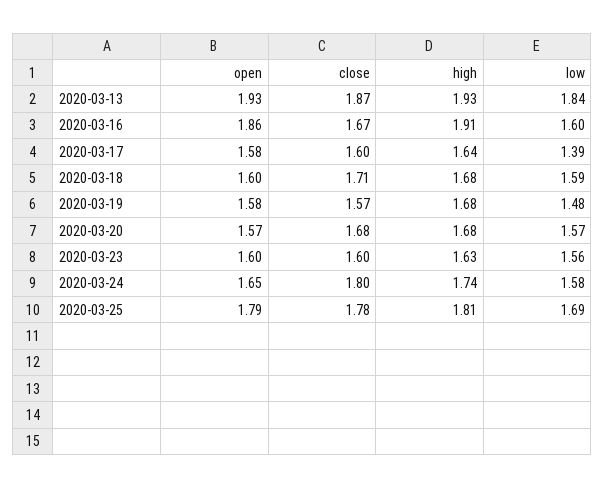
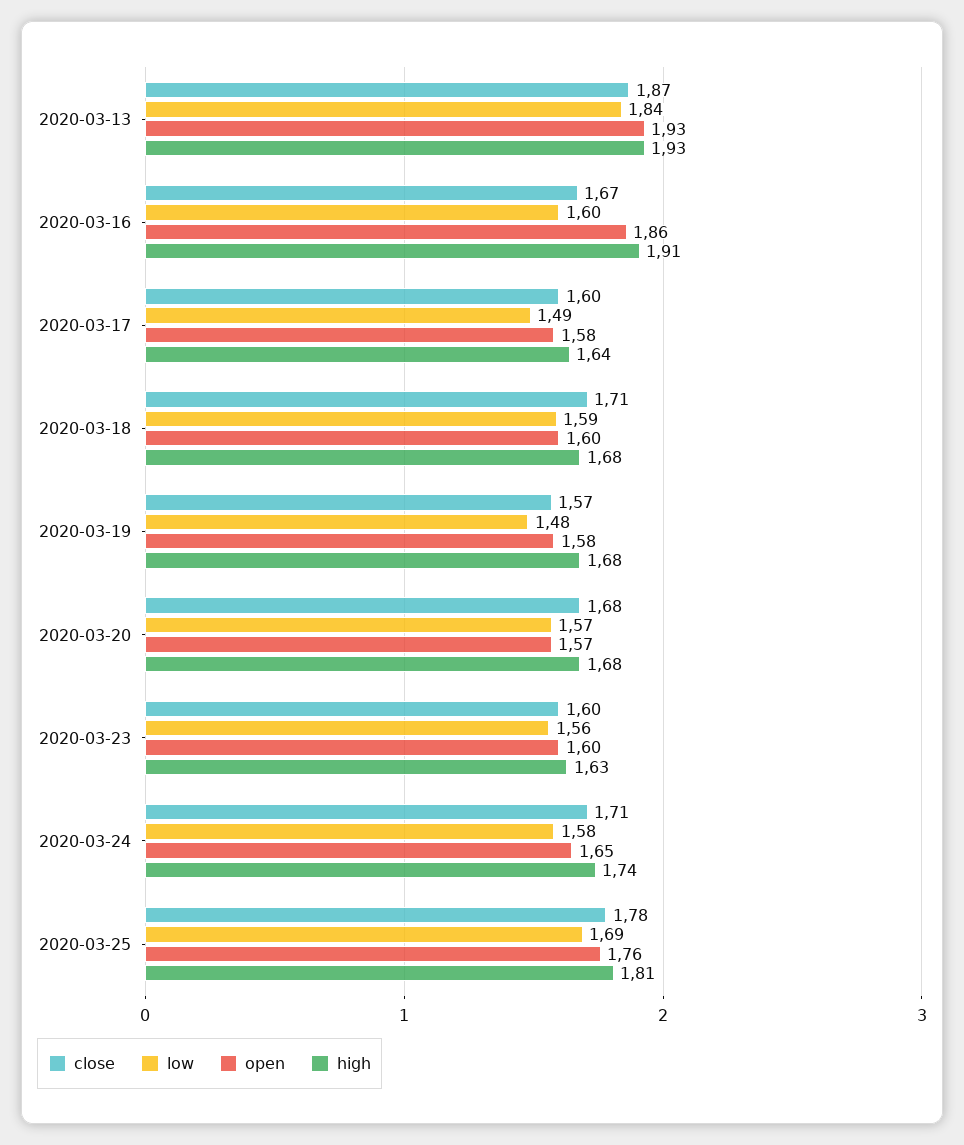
  {
    "open": {
      "2020-03-13": 1.93,
      "2020-03-16": 1.86,
      "2020-03-17": 1.58,
      "2020-03-18": 1.6,
      "2020-03-19": 1.58,
      "2020-03-20": 1.57,
      "2020-03-23": 1.6,
      "2020-03-24": 1.65,
-     "2020-03-25": 1.79
+     "2020-03-25": 1.76
    },
    "close": {
      "2020-03-13": 1.87,
      "2020-03-16": 1.67,
      "2020-03-17": 1.6,
      "2020-03-18": 1.71,
      "2020-03-19": 1.57,
      "2020-03-20": 1.68,
      "2020-03-23": 1.6,
-     "2020-03-24": 1.8,
+     "2020-03-24": 1.71,
      "2020-03-25": 1.78
    },
    "high": {
      "2020-03-13": 1.93,
      "2020-03-16": 1.91,
      "2020-03-17": 1.64,
      "2020-03-18": 1.68,
      "2020-03-19": 1.68,
      "2020-03-20": 1.68,
      "2020-03-23": 1.63,
      "2020-03-24": 1.74,
      "2020-03-25": 1.81
    },
    "low": {
      "2020-03-13": 1.84,
      "2020-03-16": 1.6,
-     "2020-03-17": 1.39,
+     "2020-03-17": 1.49,
      "2020-03-18": 1.59,
      "2020-03-19": 1.48,
      "2020-03-20": 1.57,
      "2020-03-23": 1.56,
      "2020-03-24": 1.58,
      "2020-03-25": 1.69
    }
  }

